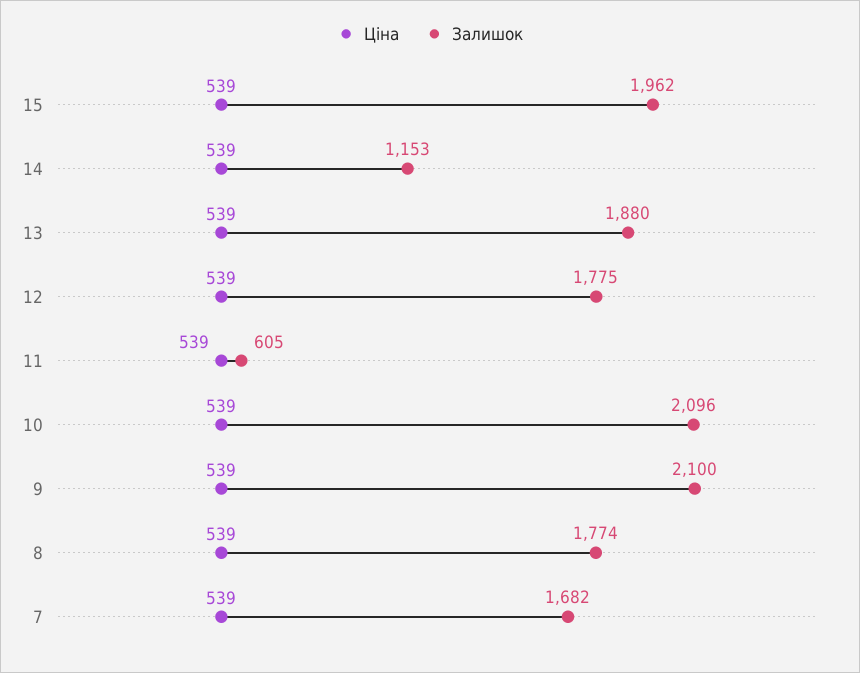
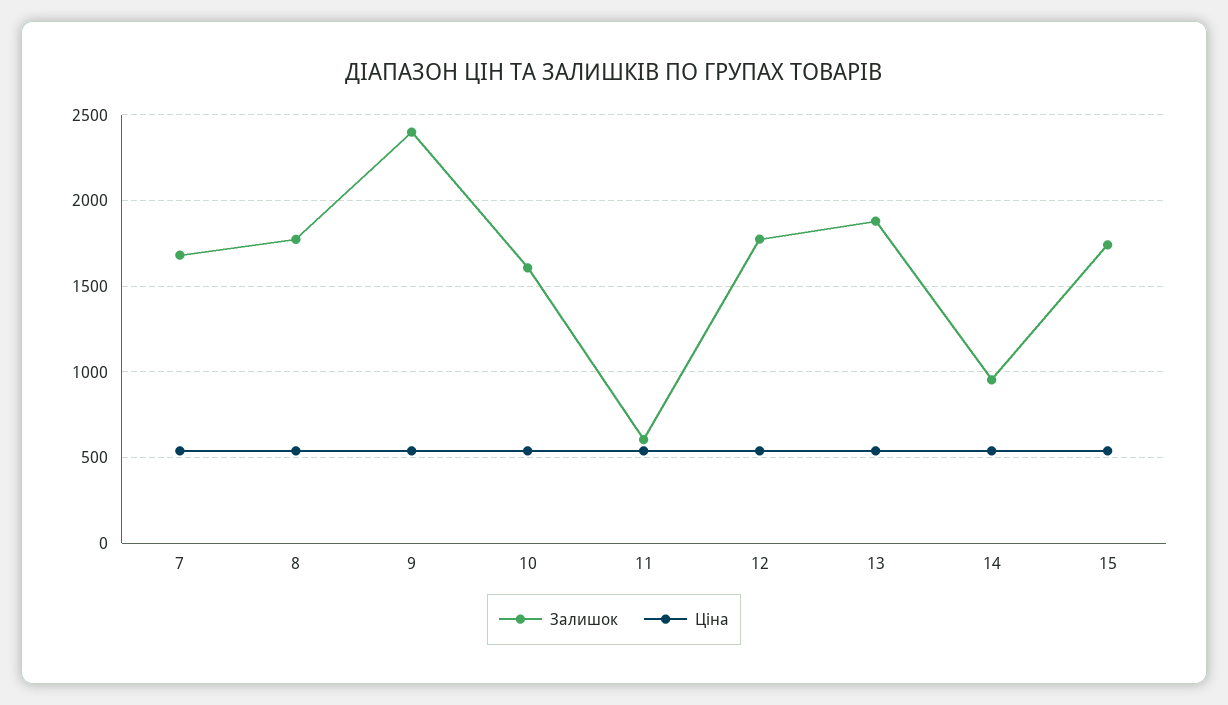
  {
    "Ціна": {
      "15": 539,
      "14": 539,
      "13": 539,
      "12": 539,
      "11": 539,
      "10": 539,
      "9": 539,
      "8": 539,
      "7": 539
    },
    "Залишок": {
-     "15": 1962,
+     "15": 1750,
-     "14": 1153,
+     "14": 950,
      "13": 1880,
      "12": 1775,
      "11": 605,
-     "10": 2096,
+     "10": 1600,
-     "9": 2100,
+     "9": 2400,
      "8": 1774,
      "7": 1682
    }
  }

